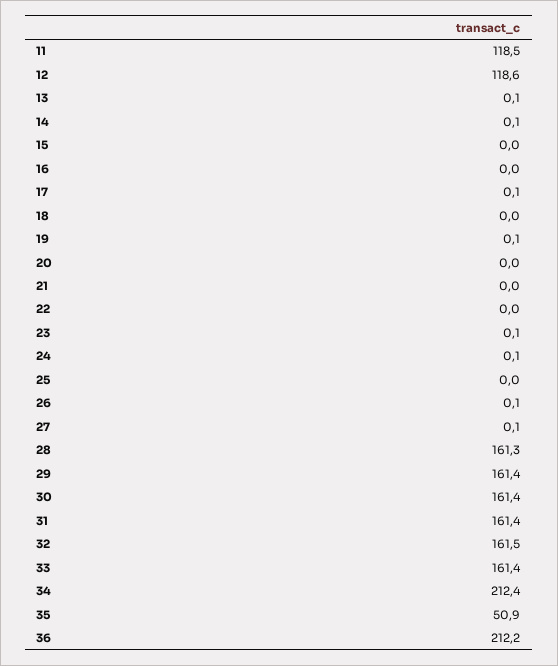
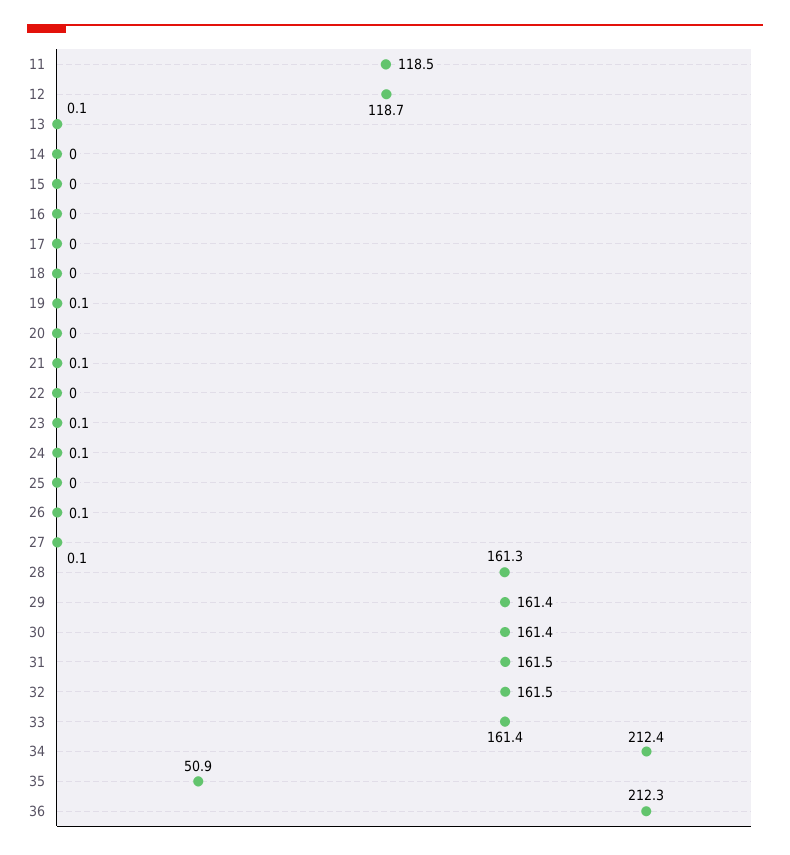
  {
    "11": 118.5,
-   "12": 118.6,
+   "12": 118.7,
    "13": 0.1,
-   "14": 0.1,
+   "14": 0,
    "15": 0,
    "16": 0,
-   "17": 0.1,
+   "17": 0,
    "18": 0,
    "19": 0.1,
    "20": 0,
-   "21": 0,
+   "21": 0.1,
    "22": 0,
    "23": 0.1,
    "24": 0.1,
    "25": 0,
    "26": 0.1,
    "27": 0.1,
    "28": 161.3,
    "29": 161.4,
    "30": 161.4,
-   "31": 161.4,
+   "31": 161.5,
    "32": 161.5,
    "33": 161.4,
    "34": 212.4,
    "35": 50.9,
-   "36": 212.2
+   "36": 212.3
  }

